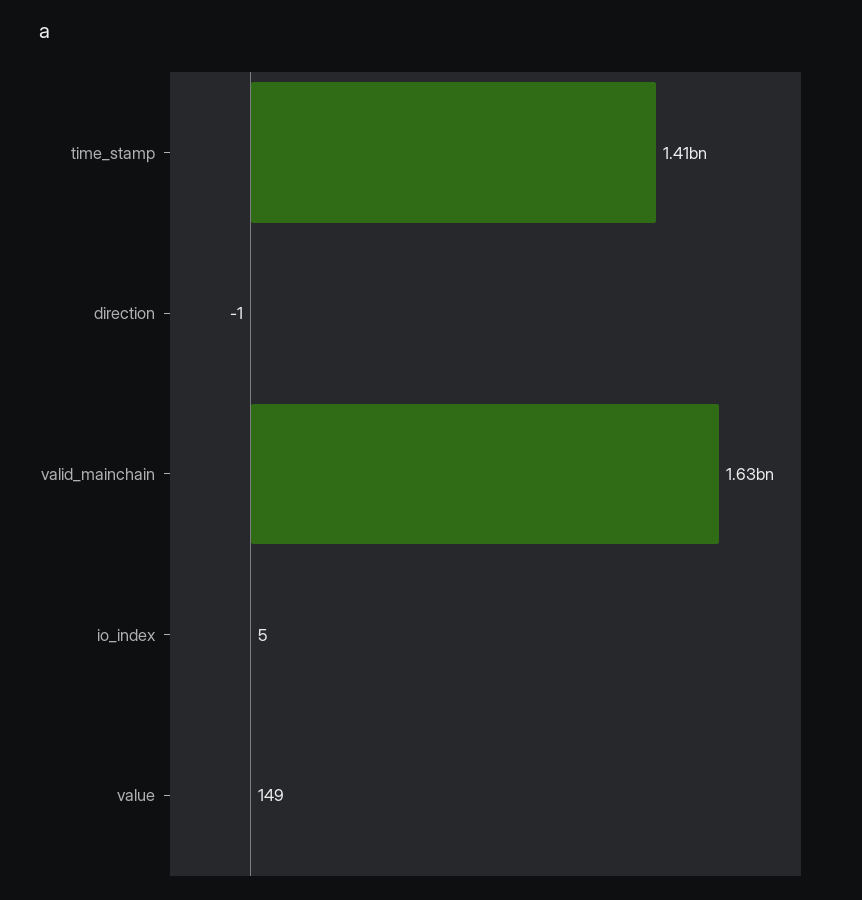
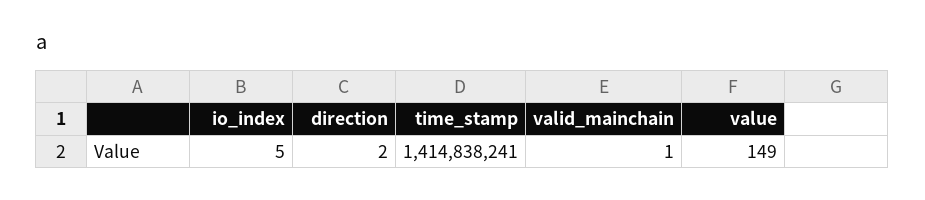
  {
    "time_stamp": 1414838241,
-   "direction": -1,
+   "direction": 2,
-   "valid_mainchain": 1630000000,
+   "valid_mainchain": 1,
    "io_index": 5,
    "value": 149
  }

